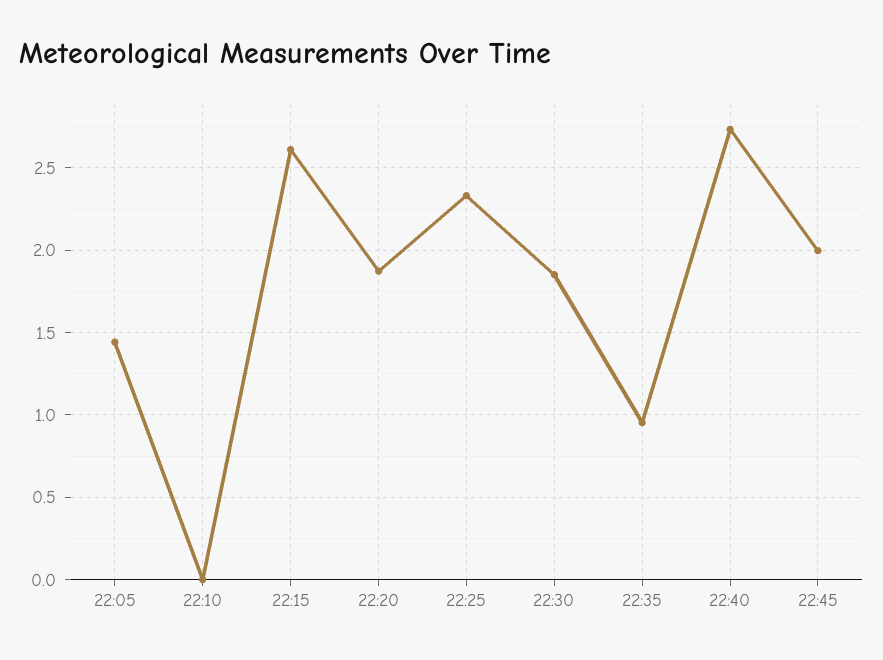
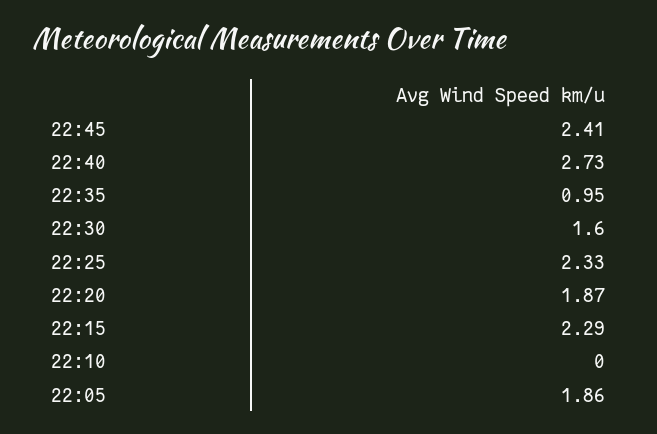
  {
-   "22:05": 1.45,
+   "22:05": 1.86,
    "22:10": 0,
-   "22:15": 2.6,
+   "22:15": 2.29,
    "22:20": 1.87,
    "22:25": 2.33,
-   "22:30": 1.85,
+   "22:30": 1.6,
    "22:35": 0.95,
    "22:40": 2.73,
-   "22:45": 2
+   "22:45": 2.41
  }

